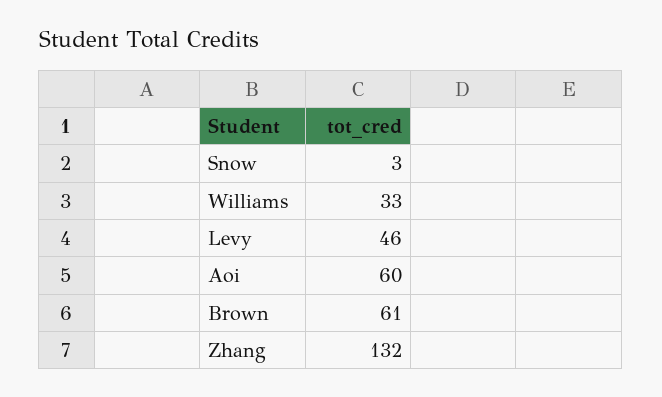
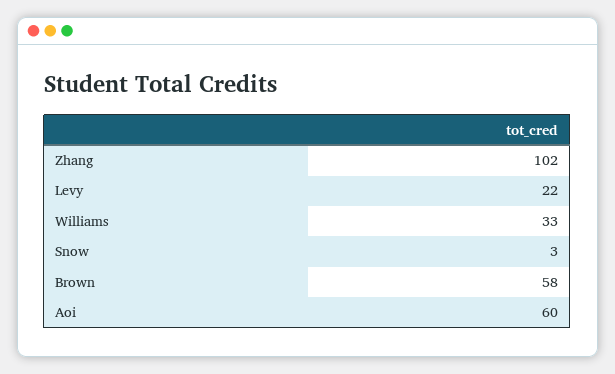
  {
    "Snow": 3,
    "Williams": 33,
-   "Levy": 46,
+   "Levy": 22,
    "Aoi": 60,
-   "Brown": 61,
+   "Brown": 58,
-   "Zhang": 132
+   "Zhang": 102
  }

